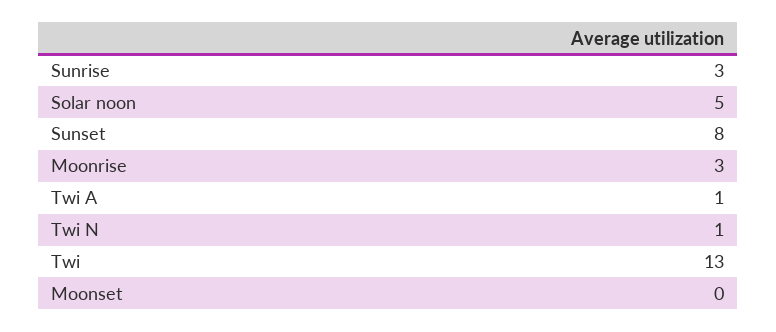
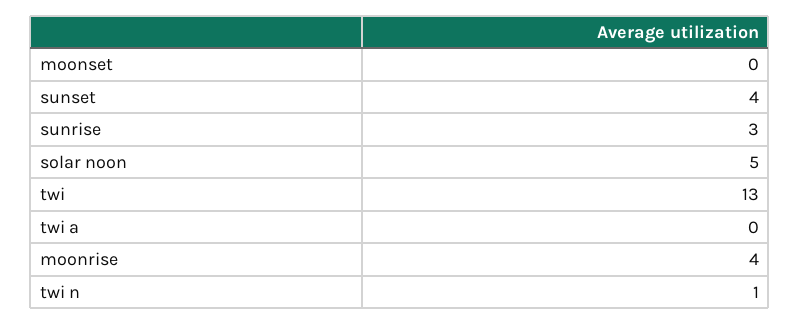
  {
    "Sunrise": 3,
    "Solar noon": 5,
-   "Sunset": 8,
+   "Sunset": 4,
-   "Moonrise": 3,
+   "Moonrise": 4,
-   "Twi A": 1,
+   "Twi A": 0,
    "Twi N": 1,
    "Twi": 13,
    "Moonset": 0
  }

